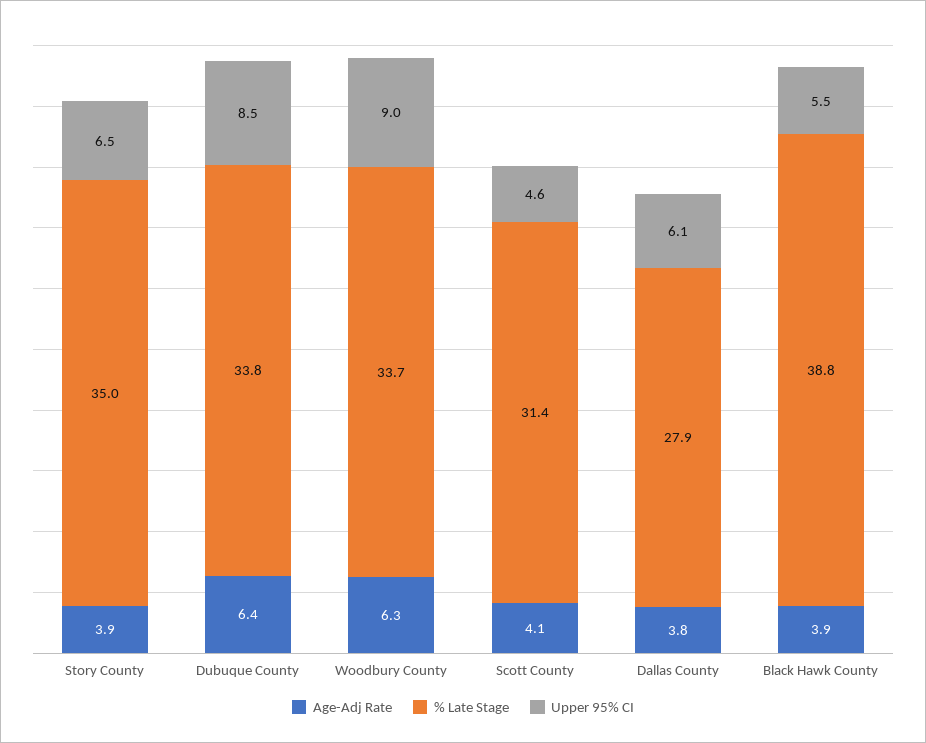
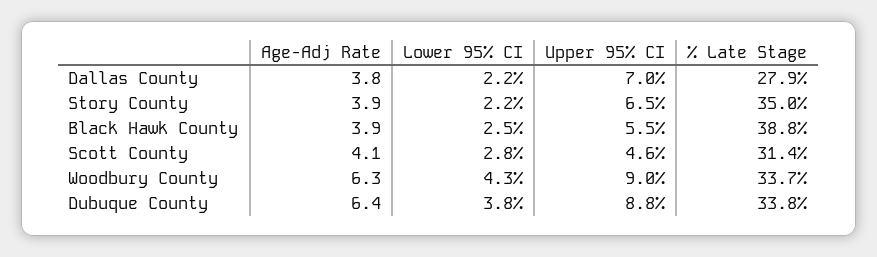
  {
    "Age-Adj Rate": {
      "Story County": 3.9,
      "Dubuque County": 6.4,
      "Woodbury County": 6.3,
      "Scott County": 4.1,
      "Dallas County": 3.8,
      "Black Hawk County": 3.9
    },
    "% Late Stage": {
      "Story County": 35,
      "Dubuque County": 33.8,
      "Woodbury County": 33.7,
      "Scott County": 31.4,
      "Dallas County": 27.9,
      "Black Hawk County": 38.8
    },
    "Upper 95% CI": {
      "Story County": 6.5,
-     "Dubuque County": 8.5,
+     "Dubuque County": 8.8,
      "Woodbury County": 9,
      "Scott County": 4.6,
-     "Dallas County": 6.1,
+     "Dallas County": 7,
      "Black Hawk County": 5.5
-   }
+   },
+   "Lower 95% CI": {
+     "Dallas County": 2.2,
+     "Story County": 2.2,
+     "Black Hawk County": 2.5,
+     "Scott County": 2.8,
+     "Woodbury County": 4.3,
+     "Dubuque County": 3.8
+   }
  }

